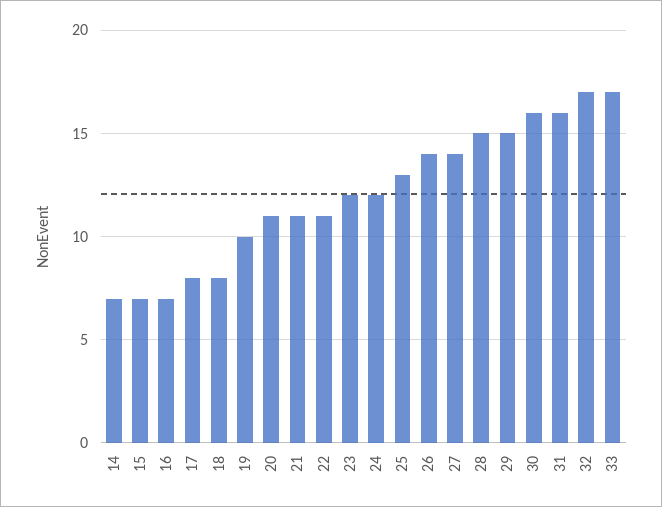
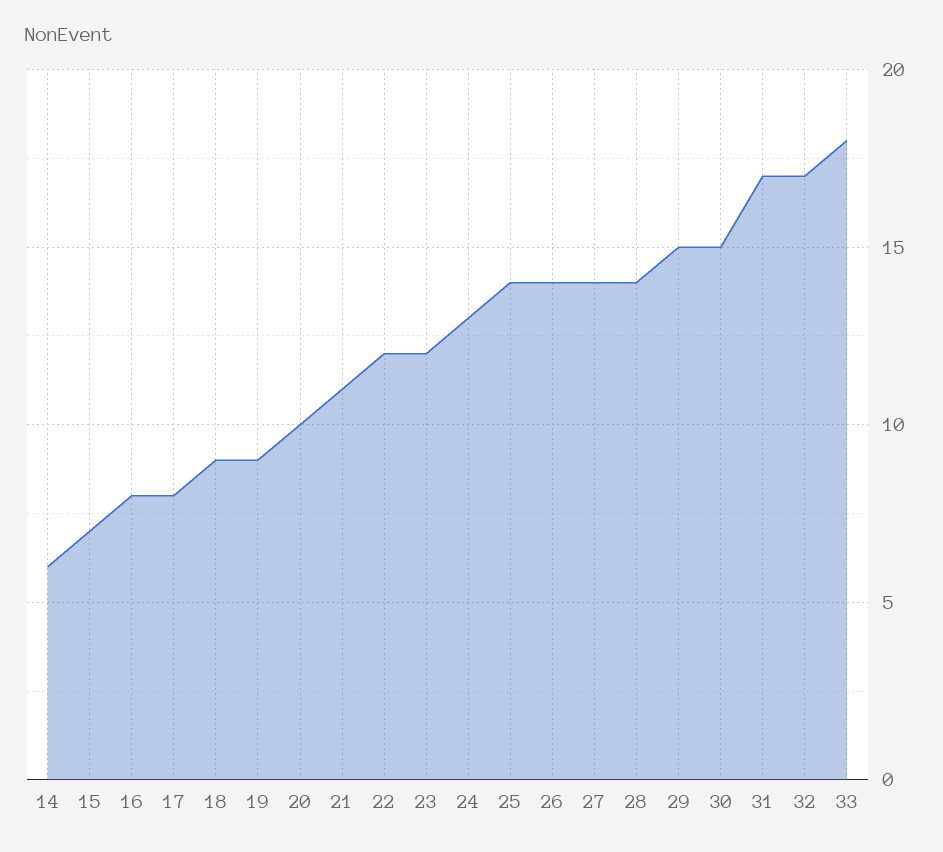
  {
-   "14": 7,
+   "14": 6,
    "15": 7,
-   "16": 7,
+   "16": 8,
    "17": 8,
-   "18": 8,
+   "18": 9,
-   "19": 10,
+   "19": 9,
-   "20": 11,
+   "20": 10,
    "21": 11,
-   "22": 11,
+   "22": 12,
    "23": 12,
-   "24": 12,
+   "24": 13,
-   "25": 13,
+   "25": 14,
    "26": 14,
    "27": 14,
-   "28": 15,
+   "28": 14,
    "29": 15,
-   "30": 16,
+   "30": 15,
-   "31": 16,
+   "31": 17,
    "32": 17,
-   "33": 17
+   "33": 18
  }

